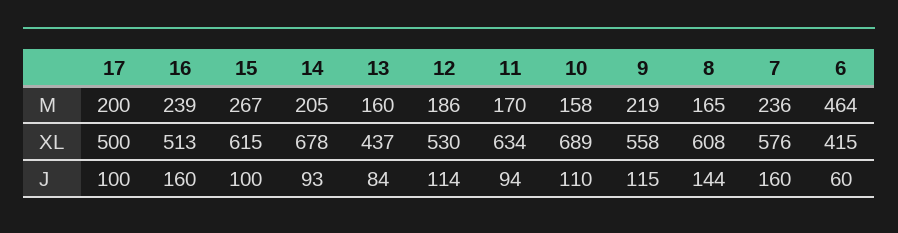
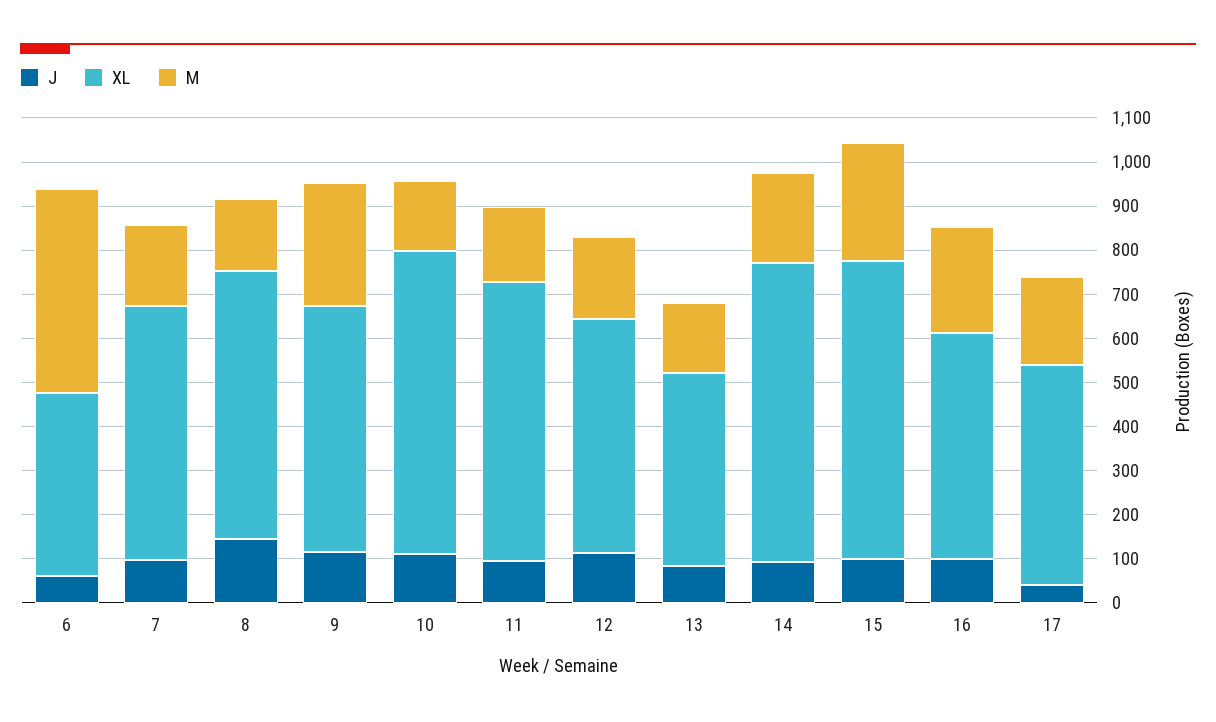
  {
    "M": {
      "17": 200,
      "16": 239,
      "15": 267,
      "14": 205,
      "13": 160,
      "12": 186,
      "11": 170,
      "10": 158,
-     "9": 219,
+     "9": 280,
      "8": 165,
-     "7": 236,
+     "7": 180,
      "6": 464
    },
    "XL": {
      "17": 500,
      "16": 513,
-     "15": 615,
+     "15": 680,
      "14": 678,
      "13": 437,
      "12": 530,
      "11": 634,
      "10": 689,
      "9": 558,
      "8": 608,
      "7": 576,
      "6": 415
    },
    "J": {
-     "17": 100,
+     "17": 40,
-     "16": 160,
+     "16": 100,
      "15": 100,
      "14": 93,
      "13": 84,
      "12": 114,
      "11": 94,
      "10": 110,
      "9": 115,
      "8": 144,
-     "7": 160,
+     "7": 100,
      "6": 60
    }
  }

